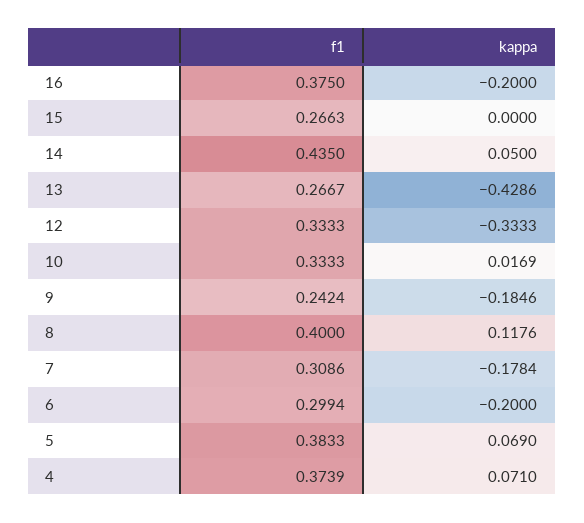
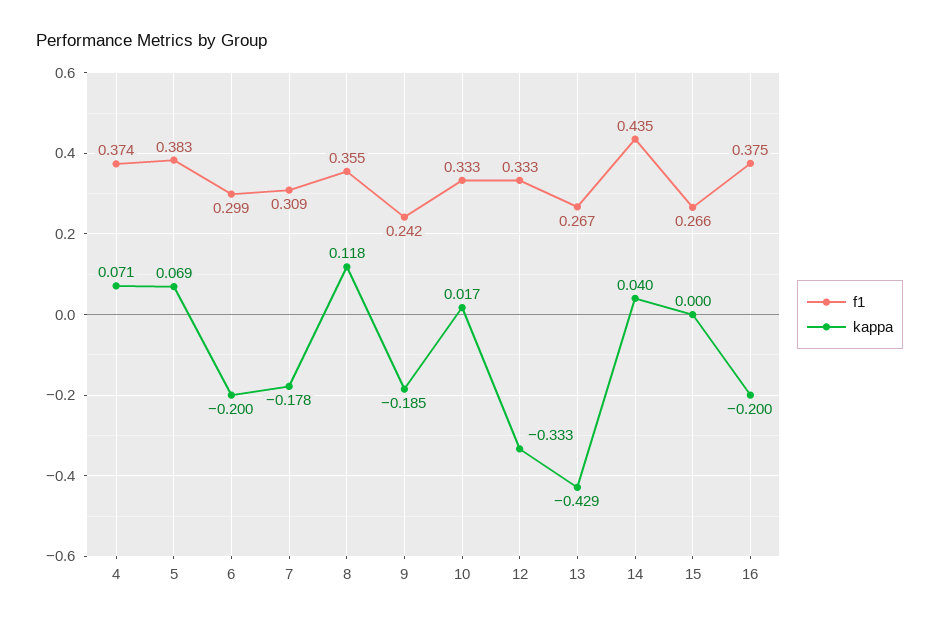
  {
    "f1": {
      "16": 0.375,
      "15": 0.2663,
      "14": 0.435,
      "13": 0.2667,
      "12": 0.3333,
      "10": 0.3333,
      "9": 0.2424,
-     "8": 0.4,
+     "8": 0.355,
      "7": 0.3086,
      "6": 0.2994,
      "5": 0.3833,
      "4": 0.3739
    },
    "kappa": {
      "16": -0.2,
      "15": 0,
-     "14": 0.05,
+     "14": 0.04,
      "13": -0.4286,
      "12": -0.3333,
      "10": 0.0169,
      "9": -0.1846,
      "8": 0.1176,
      "7": -0.1784,
      "6": -0.2,
      "5": 0.069,
      "4": 0.071
    }
  }

